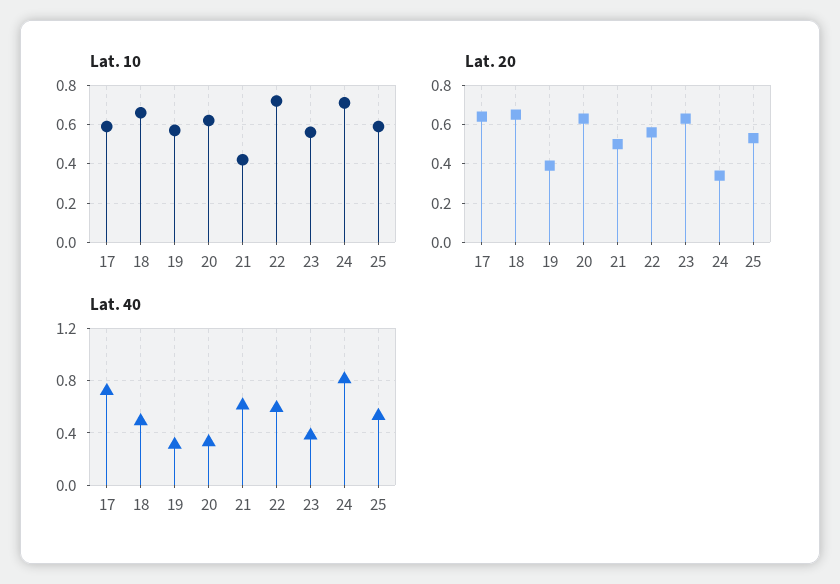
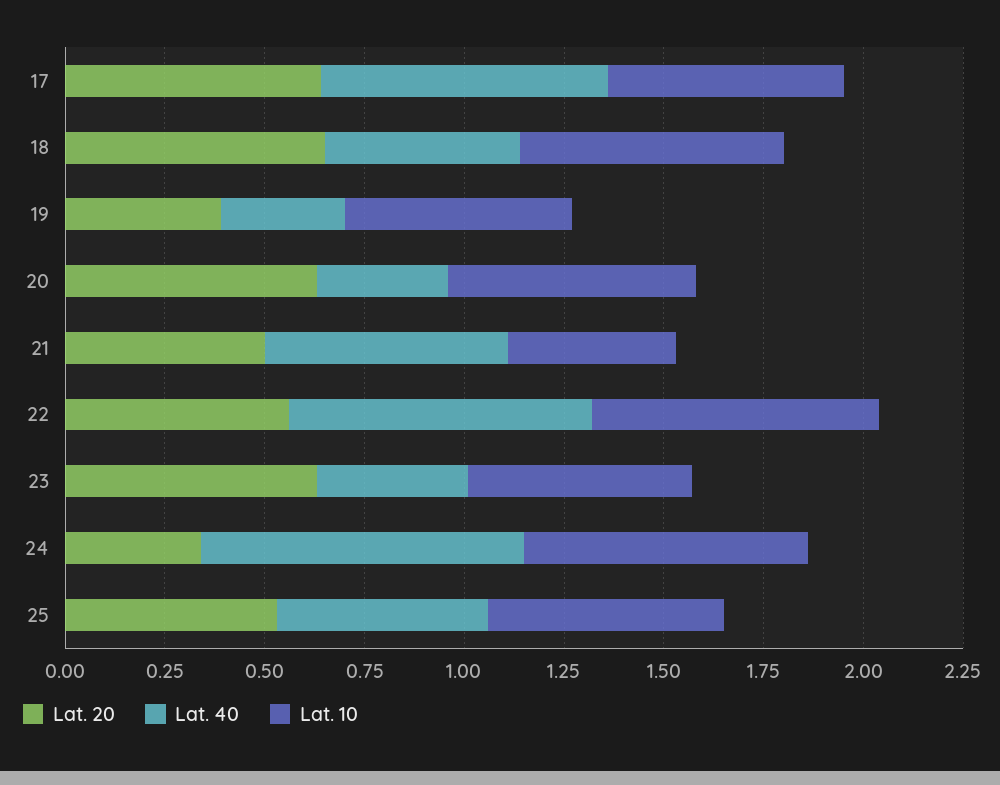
  {
    "Lat. 10": {
      "17": 0.6,
      "18": 0.65,
      "19": 0.55,
      "20": 0.6,
      "21": 0.4,
      "22": 0.7,
      "23": 0.55,
      "24": 0.7,
      "25": 0.6
    },
    "Lat. 20": {
      "17": 0.65,
      "18": 0.65,
      "19": 0.4,
      "20": 0.65,
      "21": 0.5,
      "22": 0.55,
      "23": 0.65,
      "24": 0.35,
      "25": 0.55
    },
    "Lat. 40": {
      "17": 0.7,
      "18": 0.5,
      "19": 0.3,
      "20": 0.35,
      "21": 0.6,
-     "22": 0.6,
+     "22": 0.75,
      "23": 0.4,
      "24": 0.8,
      "25": 0.55
    }
  }

